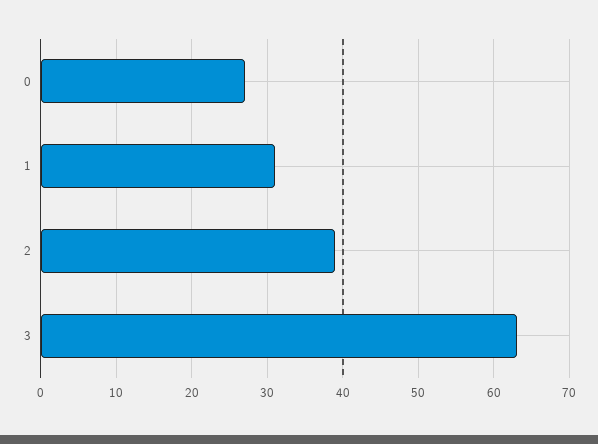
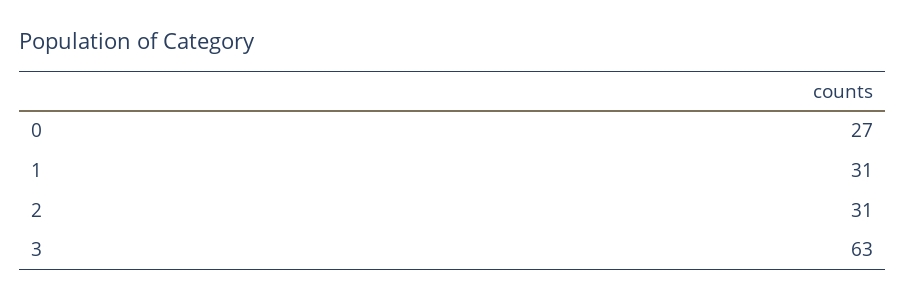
  {
    "0": 27,
    "1": 31,
-   "2": 39,
+   "2": 31,
    "3": 63
  }

